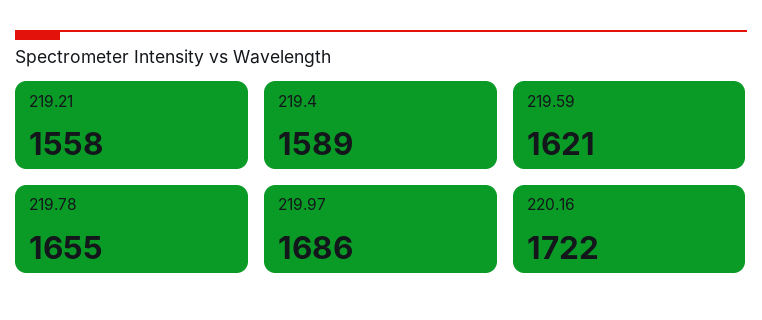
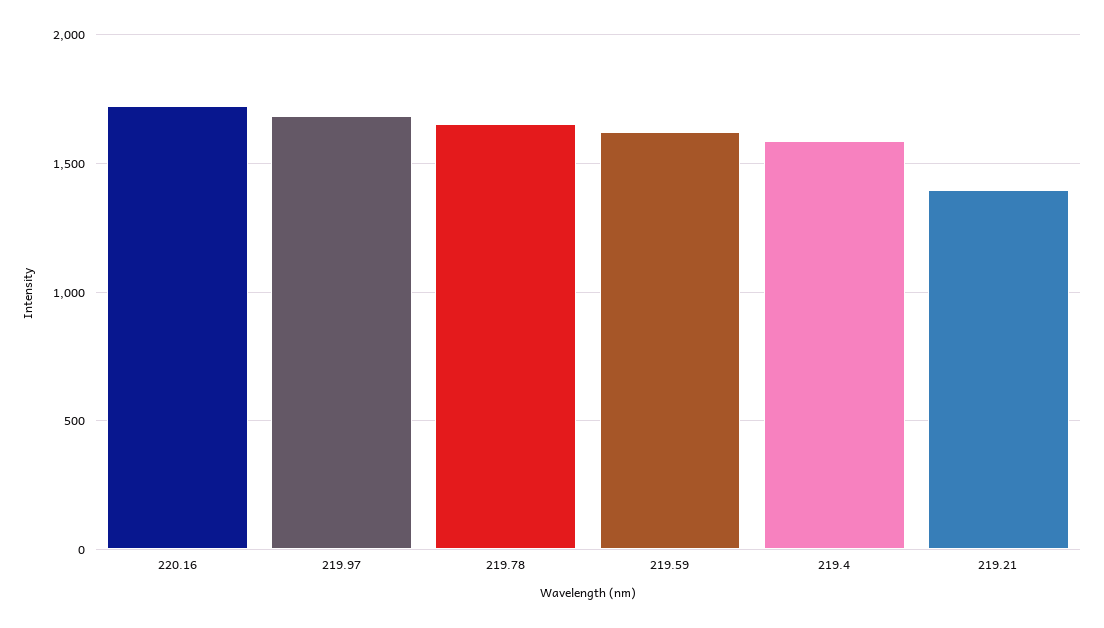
  {
-   "219.21": 1558,
+   "219.21": 1400,
    "219.4": 1589,
    "219.59": 1621,
    "219.78": 1655,
    "219.97": 1686,
    "220.16": 1722
  }

